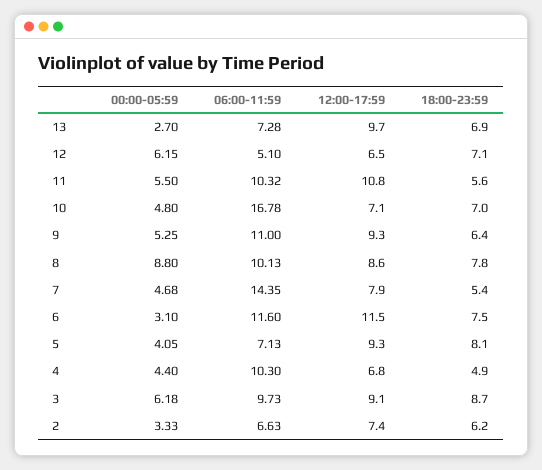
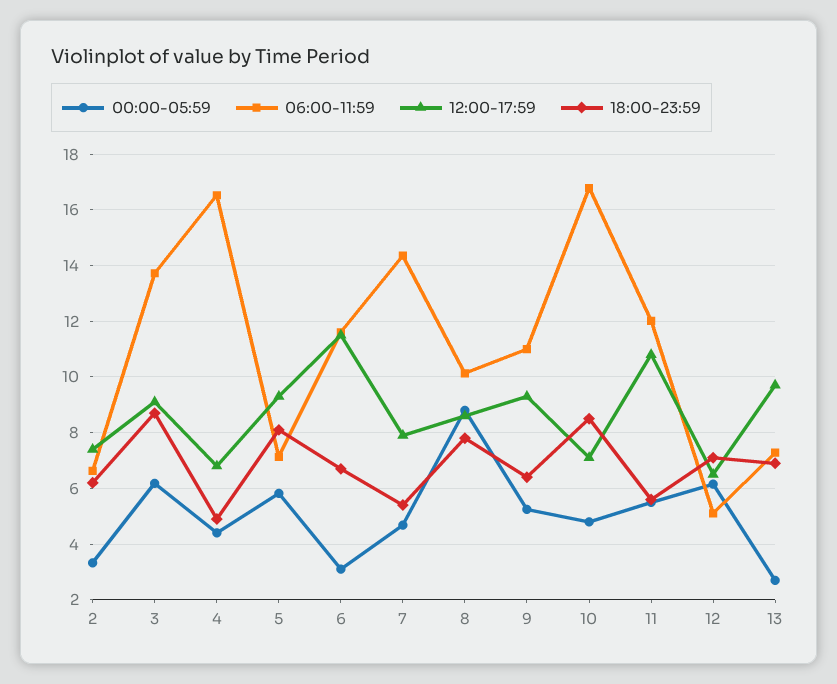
  {
    "00:00-05:59": {
      "13": 2.7,
      "12": 6.15,
      "11": 5.5,
      "10": 4.8,
      "9": 5.25,
      "8": 8.8,
      "7": 4.68,
      "6": 3.1,
-     "5": 4.05,
+     "5": 5.75,
      "4": 4.4,
      "3": 6.18,
      "2": 3.33
    },
    "06:00-11:59": {
      "13": 7.28,
      "12": 5.1,
-     "11": 10.32,
+     "11": 12,
      "10": 16.78,
      "9": 11,
      "8": 10.13,
      "7": 14.35,
      "6": 11.6,
      "5": 7.13,
-     "4": 10.3,
+     "4": 16.5,
-     "3": 9.73,
+     "3": 13.75,
      "2": 6.63
    },
    "12:00-17:59": {
      "13": 9.7,
      "12": 6.5,
      "11": 10.8,
      "10": 7.1,
      "9": 9.3,
      "8": 8.6,
      "7": 7.9,
      "6": 11.5,
      "5": 9.3,
      "4": 6.8,
      "3": 9.1,
      "2": 7.4
    },
    "18:00-23:59": {
      "13": 6.9,
      "12": 7.1,
      "11": 5.6,
-     "10": 7,
+     "10": 8.5,
      "9": 6.4,
      "8": 7.8,
      "7": 5.4,
-     "6": 7.5,
+     "6": 6.75,
      "5": 8.1,
      "4": 4.9,
      "3": 8.7,
      "2": 6.2
    }
  }

